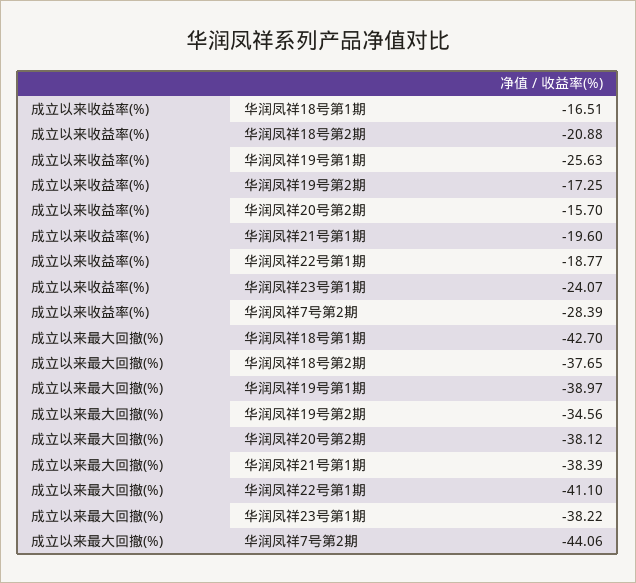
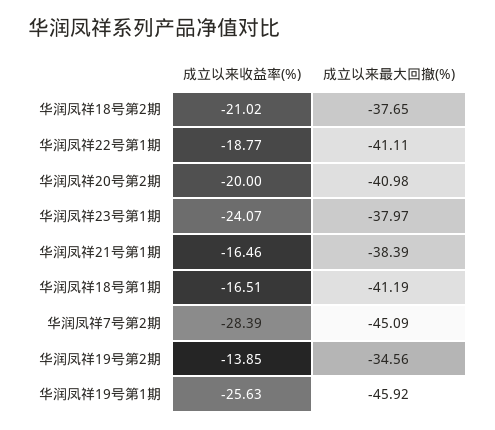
  {
    "成立以来收益率(%)": {
      "华润凤祥18号第1期": -16.51,
-     "华润凤祥18号第2期": -20.88,
+     "华润凤祥18号第2期": -21.02,
      "华润凤祥19号第1期": -25.63,
-     "华润凤祥19号第2期": -17.25,
+     "华润凤祥19号第2期": -13.85,
-     "华润凤祥20号第2期": -15.7,
+     "华润凤祥20号第2期": -20,
-     "华润凤祥21号第1期": -19.6,
+     "华润凤祥21号第1期": -16.46,
      "华润凤祥22号第1期": -18.77,
      "华润凤祥23号第1期": -24.07,
      "华润凤祥7号第2期": -28.39
    },
    "成立以来最大回撤(%)": {
-     "华润凤祥18号第1期": -42.7,
+     "华润凤祥18号第1期": -41.19,
      "华润凤祥18号第2期": -37.65,
-     "华润凤祥19号第1期": -38.97,
+     "华润凤祥19号第1期": -45.92,
      "华润凤祥19号第2期": -34.56,
-     "华润凤祥20号第2期": -38.12,
+     "华润凤祥20号第2期": -40.98,
      "华润凤祥21号第1期": -38.39,
-     "华润凤祥22号第1期": -41.1,
+     "华润凤祥22号第1期": -41.11,
-     "华润凤祥23号第1期": -38.22,
+     "华润凤祥23号第1期": -37.97,
-     "华润凤祥7号第2期": -44.06
+     "华润凤祥7号第2期": -45.09
    }
  }

